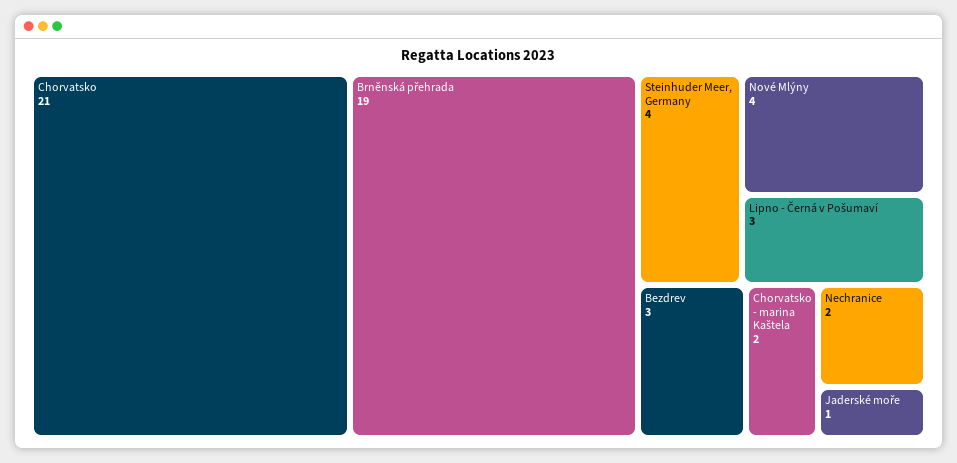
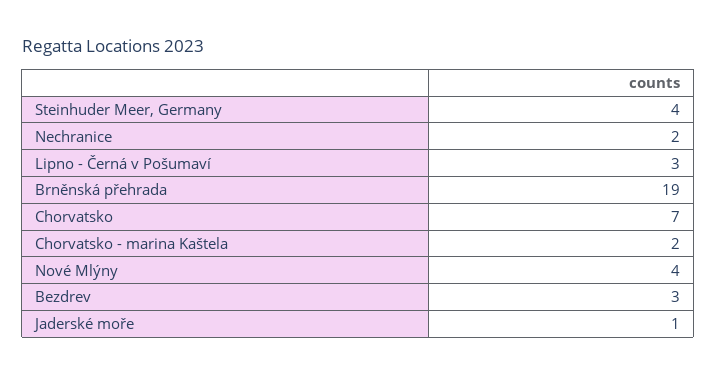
  {
-   "Chorvatsko": 21,
+   "Chorvatsko": 7,
    "Brněnská přehrada": 19,
    "Steinhuder Meer, Germany": 4,
    "Nové Mlýny": 4,
    "Lipno - Černá v Pošumaví": 3,
    "Bezdrev": 3,
    "Chorvatsko - marina Kaštela": 2,
    "Nechranice": 2,
    "Jaderské moře": 1
  }

